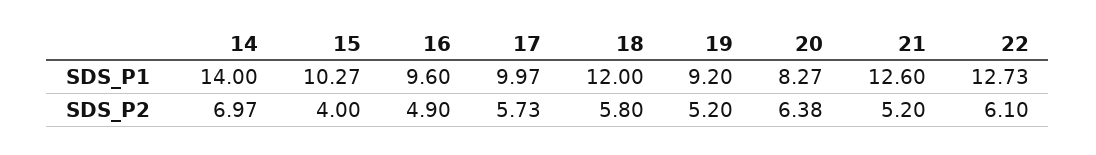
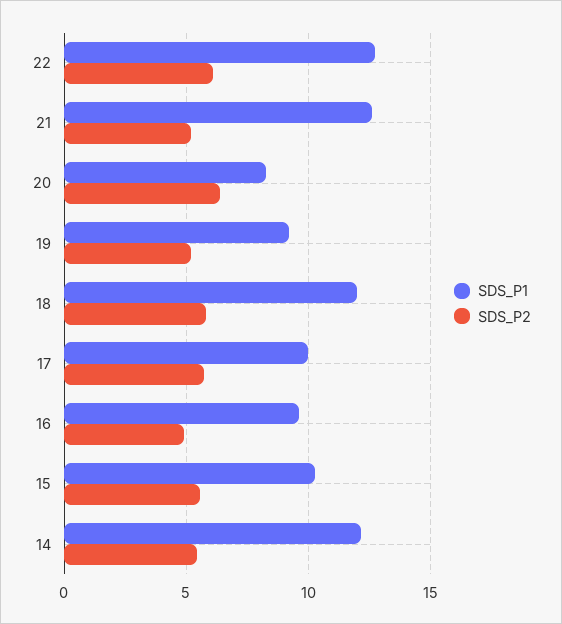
  {
    "SDS_P1": {
-     "14": 14,
+     "14": 12,
      "15": 10.27,
      "16": 9.6,
      "17": 9.97,
      "18": 12,
      "19": 9.2,
      "20": 8.27,
      "21": 12.6,
      "22": 12.73
    },
    "SDS_P2": {
-     "14": 6.97,
+     "14": 5.5,
-     "15": 4,
+     "15": 5.5,
      "16": 4.9,
      "17": 5.73,
      "18": 5.8,
      "19": 5.2,
      "20": 6.38,
      "21": 5.2,
      "22": 6.1
    }
  }

